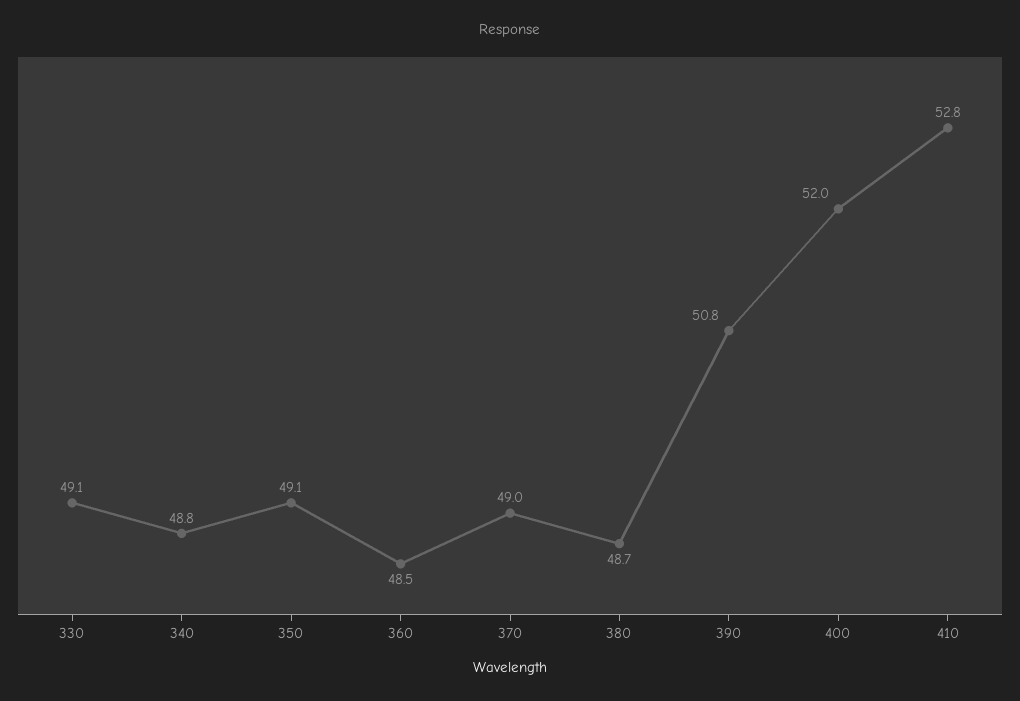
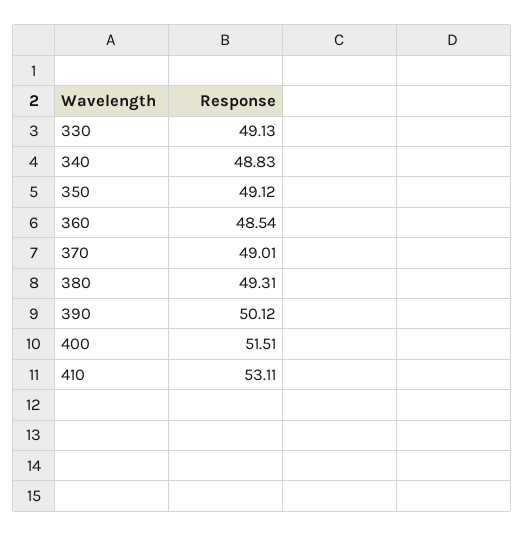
  {
    "330": 49.13,
    "340": 48.83,
    "350": 49.12,
    "360": 48.54,
    "370": 49.01,
-   "380": 48.7,
+   "380": 49.31,
-   "390": 50.8,
+   "390": 50.12,
-   "400": 52,
+   "400": 51.51,
-   "410": 52.8
+   "410": 53.11
  }

